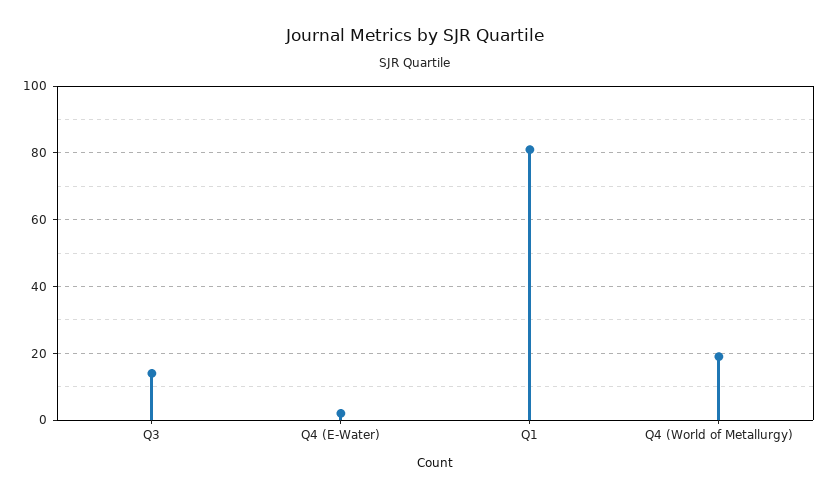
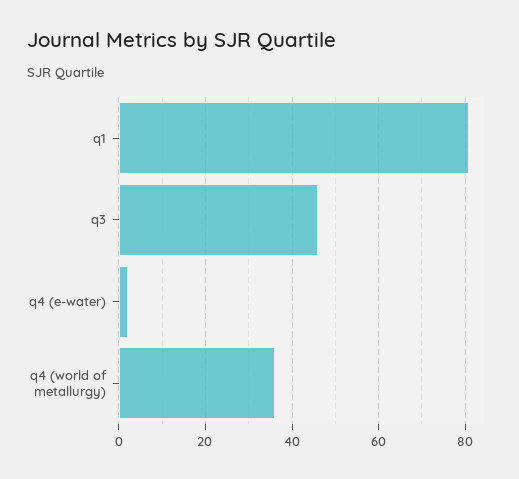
  {
-   "Q3": 15,
+   "Q3": 45,
    "Q4 (E-Water)": 0,
    "Q1": 80,
-   "Q4 (World of Metallurgy)": 20
+   "Q4 (World of Metallurgy)": 35
  }

